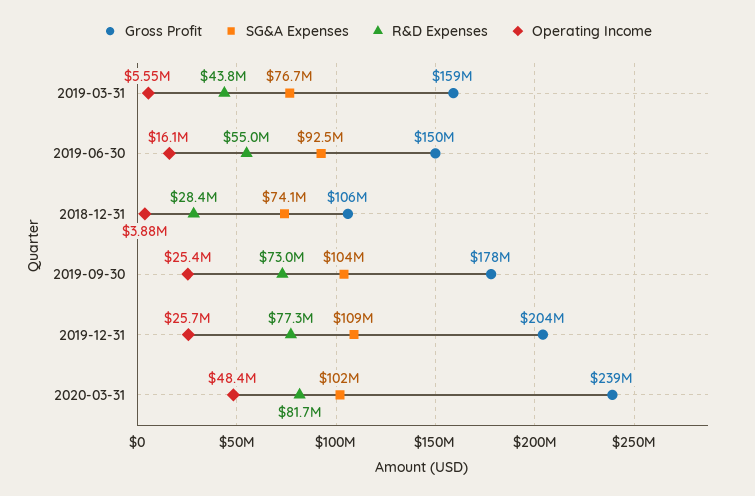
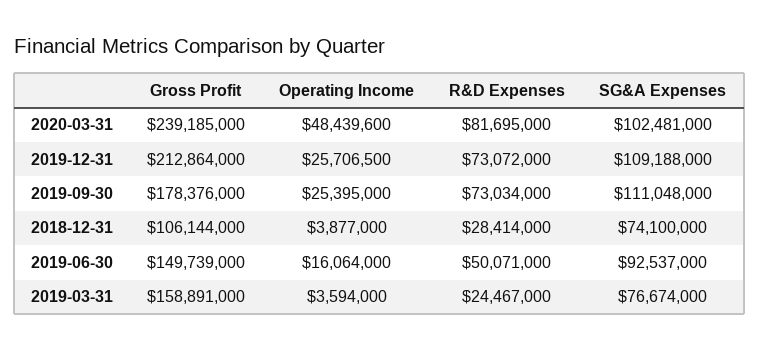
  {
    "Gross Profit": {
      "2019-03-31": 158891000,
      "2019-06-30": 149739000,
      "2018-12-31": 106144000,
      "2019-09-30": 178376000,
-     "2019-12-31": 204000000,
+     "2019-12-31": 212864000,
      "2020-03-31": 239185000
    },
    "SG&A Expenses": {
      "2019-03-31": 76674000,
      "2019-06-30": 92537000,
      "2018-12-31": 74100000,
-     "2019-09-30": 104000000,
+     "2019-09-30": 111048000,
      "2019-12-31": 109188000,
      "2020-03-31": 102481000
    },
    "R&D Expenses": {
-     "2019-03-31": 43800000,
+     "2019-03-31": 24467000,
-     "2019-06-30": 55000000,
+     "2019-06-30": 50071000,
      "2018-12-31": 28414000,
      "2019-09-30": 73034000,
-     "2019-12-31": 77300000,
+     "2019-12-31": 73072000,
      "2020-03-31": 81695000
    },
    "Operating Income": {
-     "2019-03-31": 5550000,
+     "2019-03-31": 3594000,
      "2019-06-30": 16064000,
      "2018-12-31": 3877000,
      "2019-09-30": 25395000,
      "2019-12-31": 25706500,
      "2020-03-31": 48439600
    }
  }

